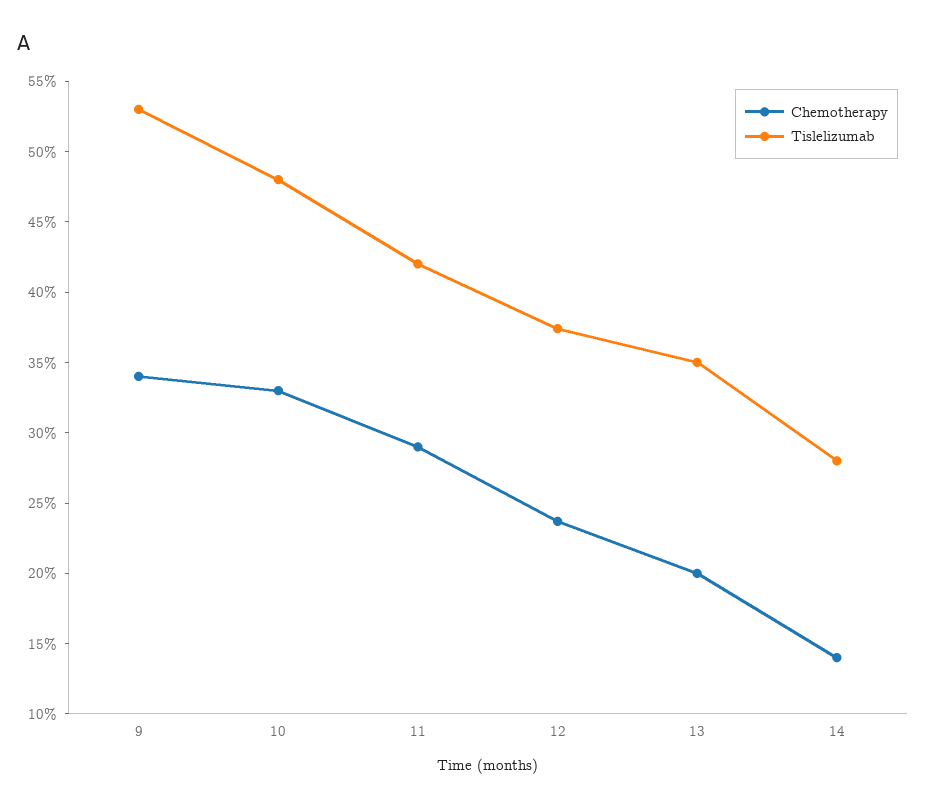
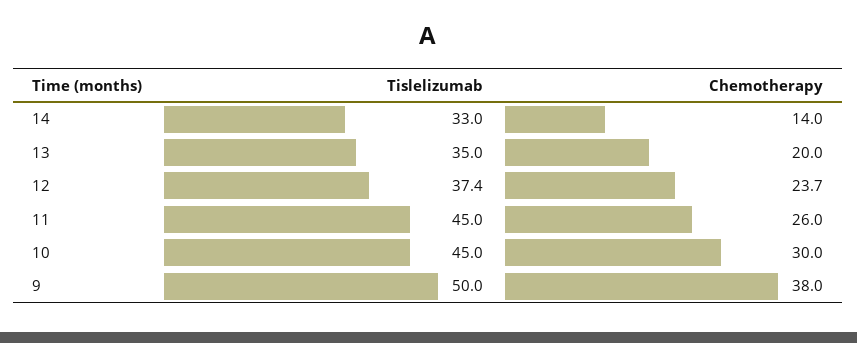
  {
    "Chemotherapy": {
-     "9": 34,
+     "9": 38,
-     "10": 33,
+     "10": 30,
-     "11": 29,
+     "11": 26,
      "12": 23.7,
      "13": 20,
      "14": 14
    },
    "Tislelizumab": {
-     "9": 53,
+     "9": 50,
-     "10": 48,
+     "10": 45,
-     "11": 42,
+     "11": 45,
      "12": 37.4,
      "13": 35,
-     "14": 28
+     "14": 33
    }
  }

